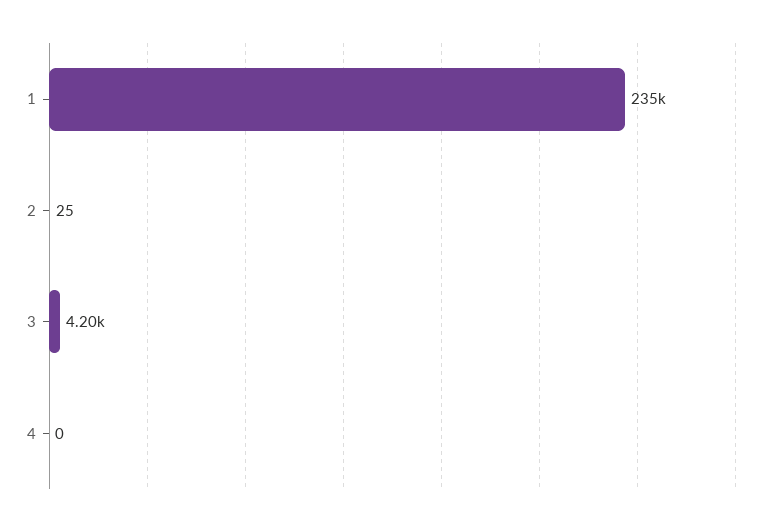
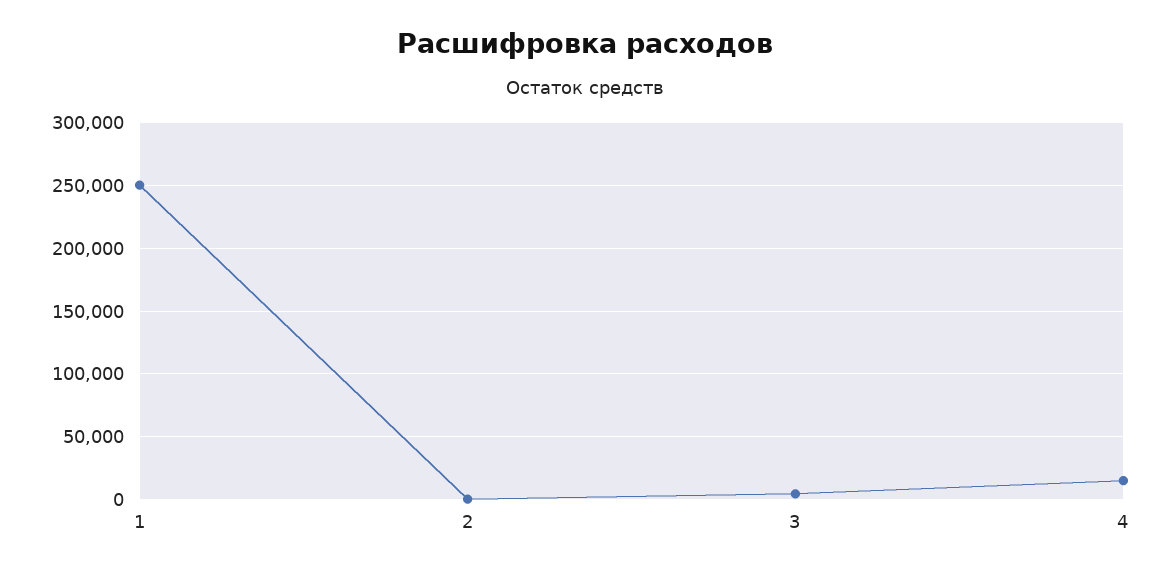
  {
-   "1": 235000,
+   "1": 250000,
    "2": 25,
    "3": 4200,
-   "4": 0
+   "4": 15000
  }

